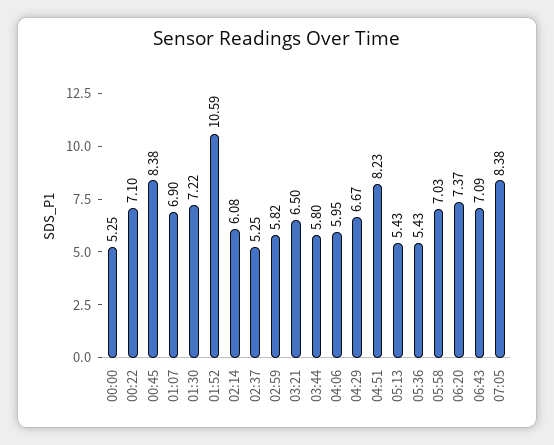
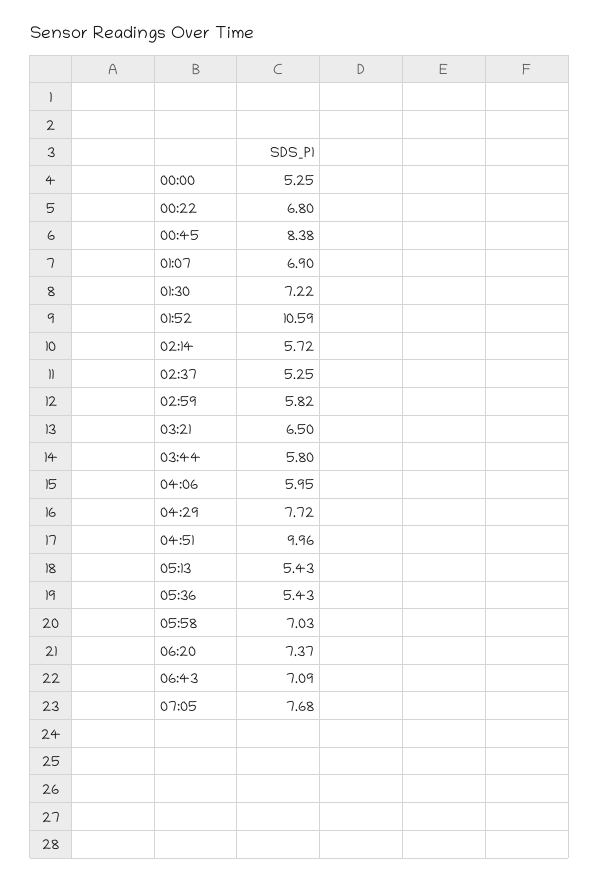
  {
    "00:00": 5.25,
-   "00:22": 7.1,
+   "00:22": 6.8,
    "00:45": 8.38,
    "01:07": 6.9,
    "01:30": 7.22,
    "01:52": 10.59,
-   "02:14": 6.08,
+   "02:14": 5.72,
    "02:37": 5.25,
    "02:59": 5.82,
    "03:21": 6.5,
    "03:44": 5.8,
    "04:06": 5.95,
-   "04:29": 6.67,
+   "04:29": 7.72,
-   "04:51": 8.23,
+   "04:51": 9.96,
    "05:13": 5.43,
    "05:36": 5.43,
    "05:58": 7.03,
    "06:20": 7.37,
    "06:43": 7.09,
-   "07:05": 8.38
+   "07:05": 7.68
  }

